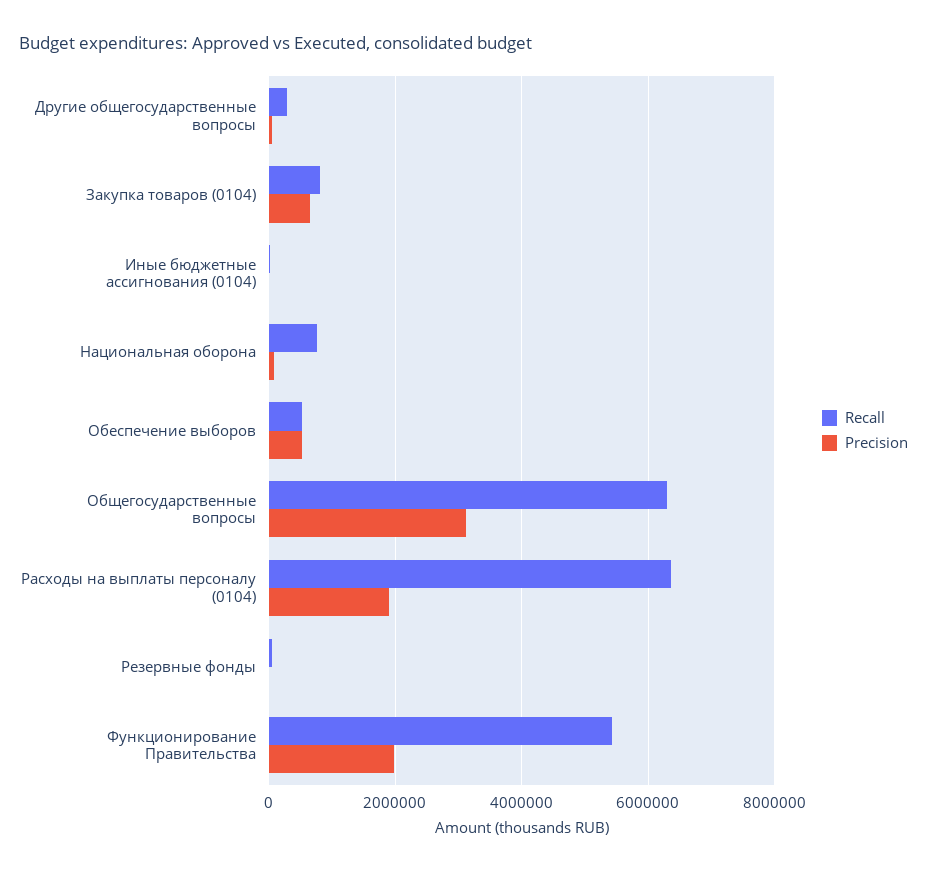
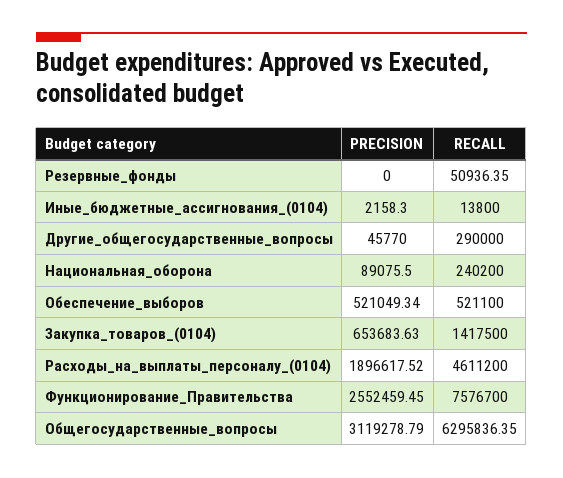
  {
    "Recall": {
      "Другие общегосударственные вопросы": 290000,
-     "Закупка товаров (0104)": 800000,
+     "Закупка товаров (0104)": 1417500,
      "Иные бюджетные ассигнования (0104)": 13800,
-     "Национальная оборона": 800000,
+     "Национальная оборона": 240200,
      "Обеспечение выборов": 521100,
      "Общегосударственные вопросы": 6295836.35,
-     "Расходы на выплаты персоналу (0104)": 6400000,
+     "Расходы на выплаты персоналу (0104)": 4611200,
      "Резервные фонды": 50936.35,
-     "Функционирование Правительства": 5400000
+     "Функционирование Правительства": 7576700
    },
    "Precision": {
      "Другие общегосударственные вопросы": 45770,
      "Закупка товаров (0104)": 653683.63,
      "Иные бюджетные ассигнования (0104)": 2158.3,
      "Национальная оборона": 89075.5,
      "Обеспечение выборов": 521049.34,
      "Общегосударственные вопросы": 3119278.79,
      "Расходы на выплаты персоналу (0104)": 1896617.52,
      "Резервные фонды": 0,
-     "Функционирование Правительства": 2000000
+     "Функционирование Правительства": 2552459.45
    }
  }

